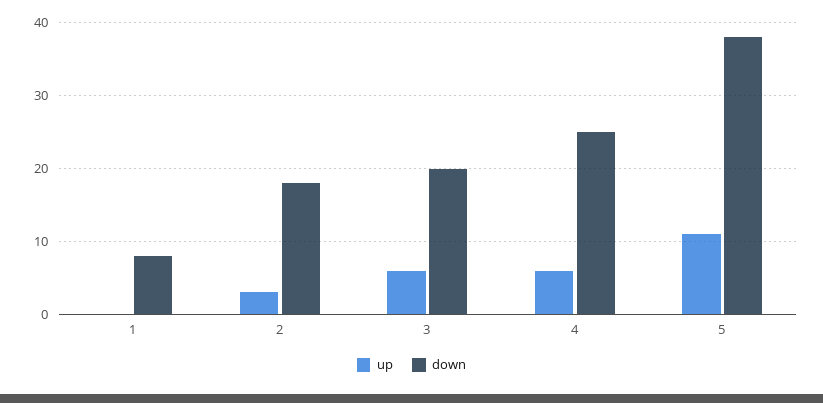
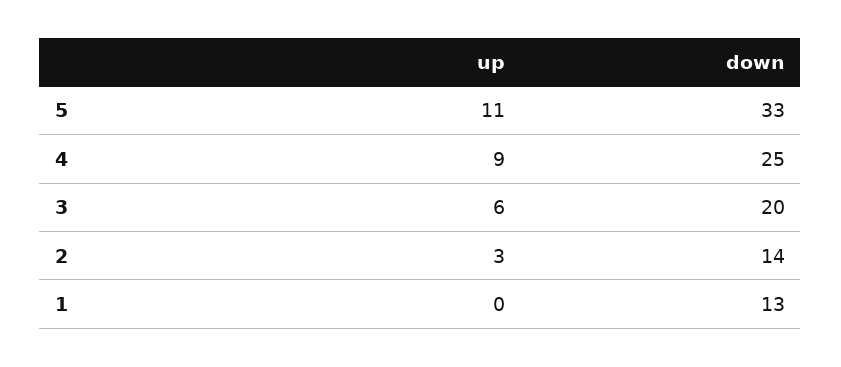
  {
    "up": {
      "1": 0,
      "2": 3,
      "3": 6,
-     "4": 6,
+     "4": 9,
      "5": 11
    },
    "down": {
-     "1": 8,
+     "1": 13,
-     "2": 18,
+     "2": 14,
      "3": 20,
      "4": 25,
-     "5": 38
+     "5": 33
    }
  }

